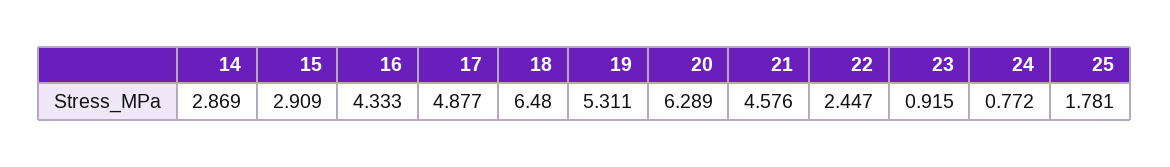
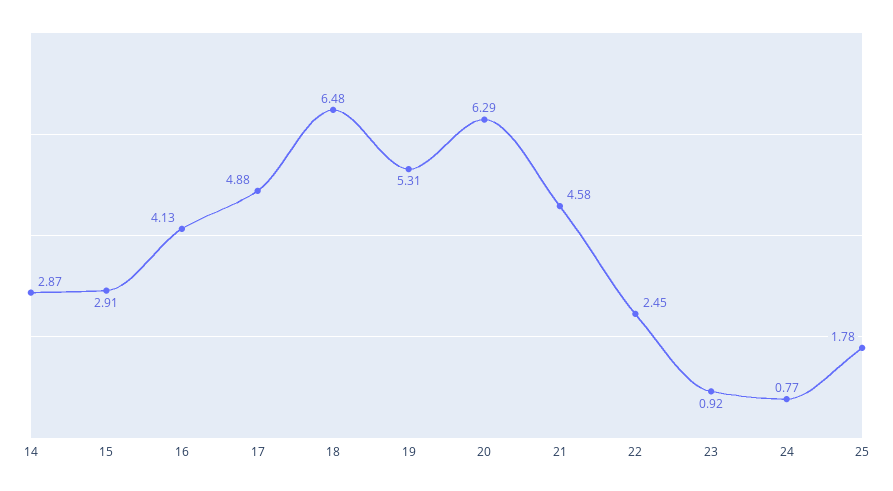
  {
    "14": 2.869,
    "15": 2.909,
-   "16": 4.333,
+   "16": 4.13,
    "17": 4.877,
    "18": 6.48,
    "19": 5.311,
    "20": 6.289,
    "21": 4.576,
    "22": 2.447,
    "23": 0.915,
    "24": 0.772,
    "25": 1.781
  }

